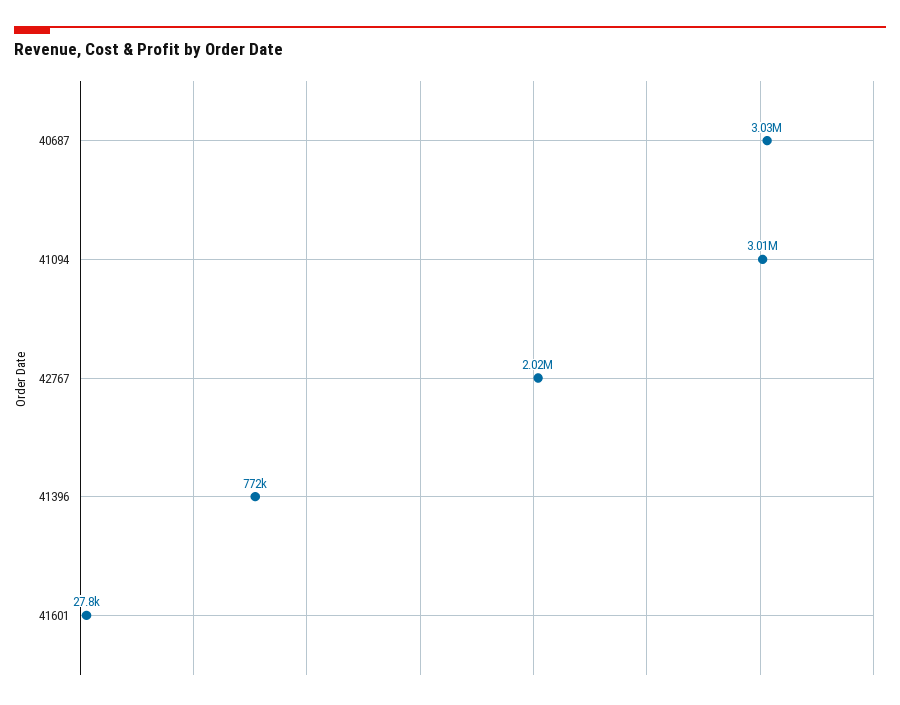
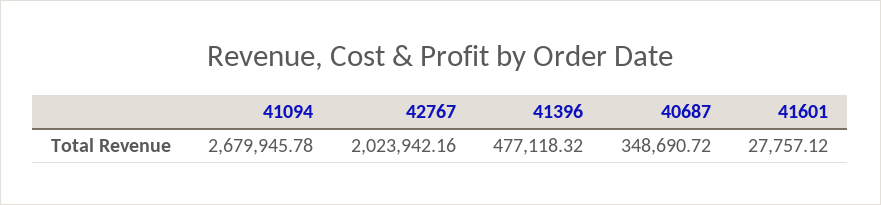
  {
-   "40687": 3030000,
+   "40687": 348690.72,
-   "41094": 3010000,
+   "41094": 2679945.78,
    "42767": 2023942.16,
-   "41396": 772000,
+   "41396": 477118.32,
    "41601": 27757.12
  }

